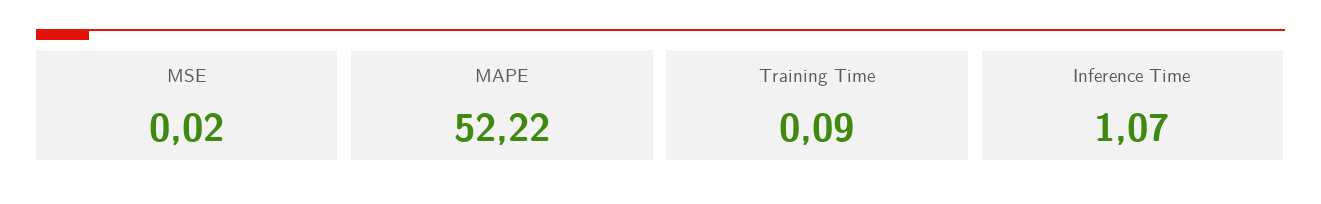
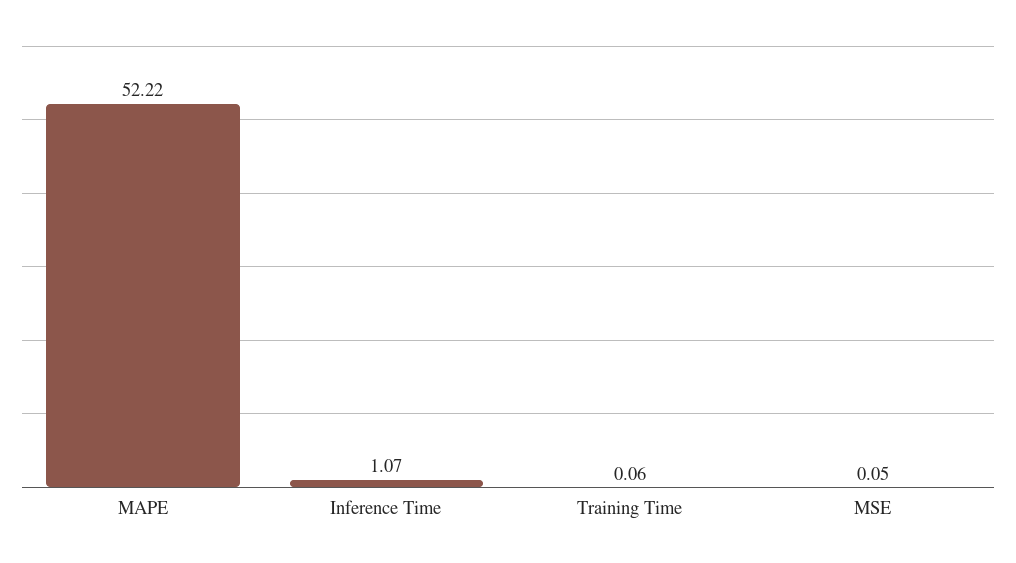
  {
-   "MSE": 0.02,
+   "MSE": 0.05,
    "MAPE": 52.22,
-   "Training Time": 0.09,
+   "Training Time": 0.06,
    "Inference Time": 1.07
  }

